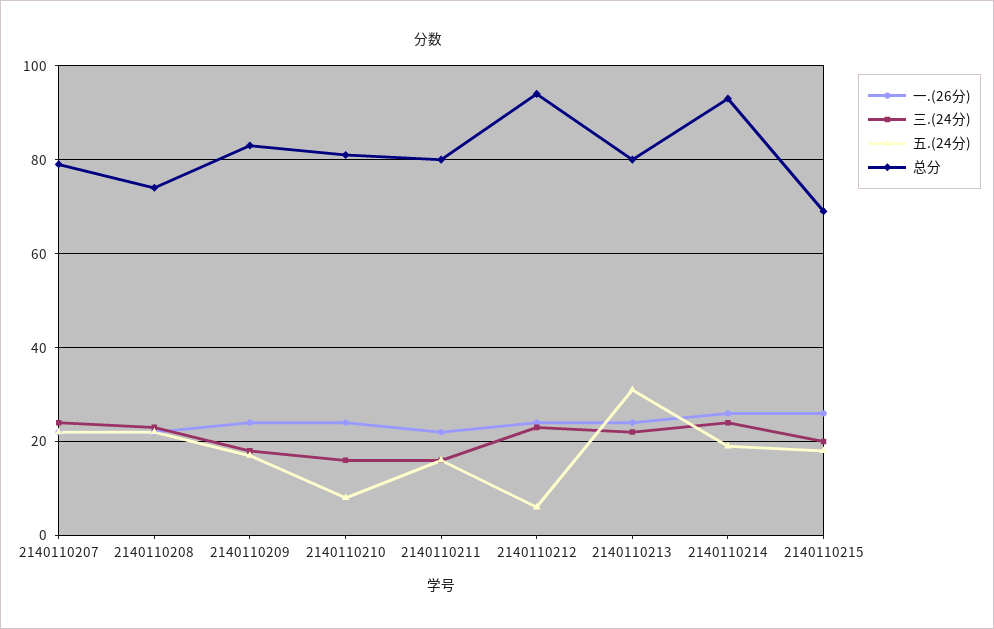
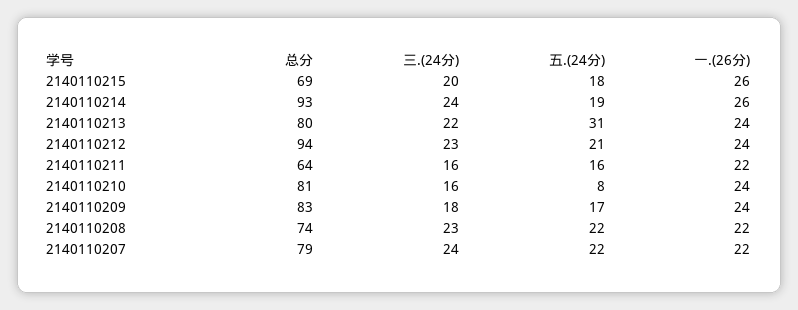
  {
    "一.(26分)": {
      "2140110207": 22,
      "2140110208": 22,
      "2140110209": 24,
      "2140110210": 24,
      "2140110211": 22,
      "2140110212": 24,
      "2140110213": 24,
      "2140110214": 26,
      "2140110215": 26
    },
    "三.(24分)": {
      "2140110207": 24,
      "2140110208": 23,
      "2140110209": 18,
      "2140110210": 16,
      "2140110211": 16,
      "2140110212": 23,
      "2140110213": 22,
      "2140110214": 24,
      "2140110215": 20
    },
    "五.(24分)": {
      "2140110207": 22,
      "2140110208": 22,
      "2140110209": 17,
      "2140110210": 8,
      "2140110211": 16,
-     "2140110212": 5,
+     "2140110212": 21,
      "2140110213": 31,
      "2140110214": 19,
      "2140110215": 18
    },
    "总分": {
      "2140110207": 79,
      "2140110208": 74,
      "2140110209": 83,
      "2140110210": 81,
-     "2140110211": 80,
+     "2140110211": 64,
      "2140110212": 94,
      "2140110213": 80,
      "2140110214": 93,
      "2140110215": 69
    }
  }

